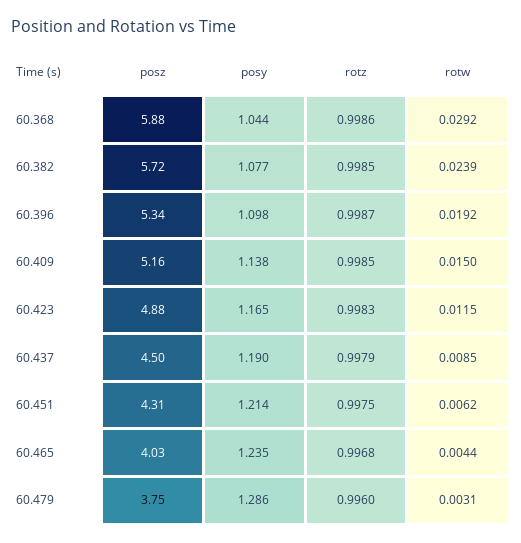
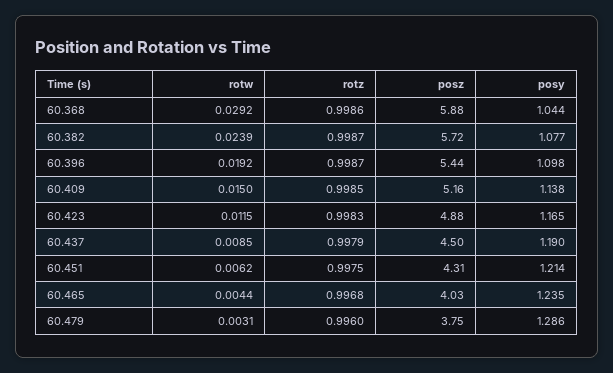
  {
    "posz": {
      "60.368": 5.88,
      "60.382": 5.72,
-     "60.396": 5.34,
+     "60.396": 5.44,
      "60.409": 5.16,
      "60.423": 4.88,
      "60.437": 4.5,
      "60.451": 4.31,
      "60.465": 4.03,
      "60.479": 3.75
    },
    "posy": {
      "60.368": 1.044,
      "60.382": 1.077,
      "60.396": 1.098,
      "60.409": 1.138,
      "60.423": 1.165,
      "60.437": 1.19,
      "60.451": 1.214,
      "60.465": 1.235,
      "60.479": 1.286
    },
    "rotz": {
      "60.368": 0.9986,
-     "60.382": 0.9985,
+     "60.382": 0.9987,
      "60.396": 0.9987,
      "60.409": 0.9985,
      "60.423": 0.9983,
      "60.437": 0.9979,
      "60.451": 0.9975,
      "60.465": 0.9968,
      "60.479": 0.996
    },
    "rotw": {
      "60.368": 0.0292,
      "60.382": 0.0239,
      "60.396": 0.0192,
      "60.409": 0.015,
      "60.423": 0.0115,
      "60.437": 0.0085,
      "60.451": 0.0062,
      "60.465": 0.0044,
      "60.479": 0.0031
    }
  }

